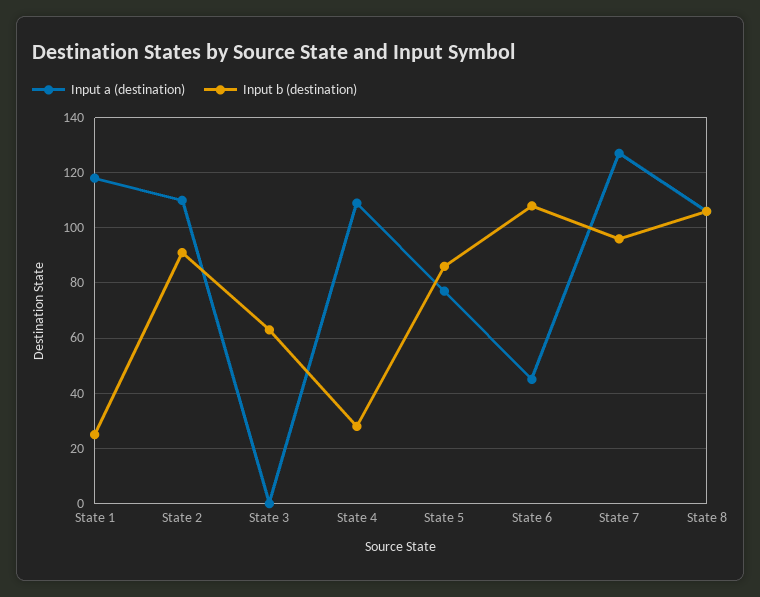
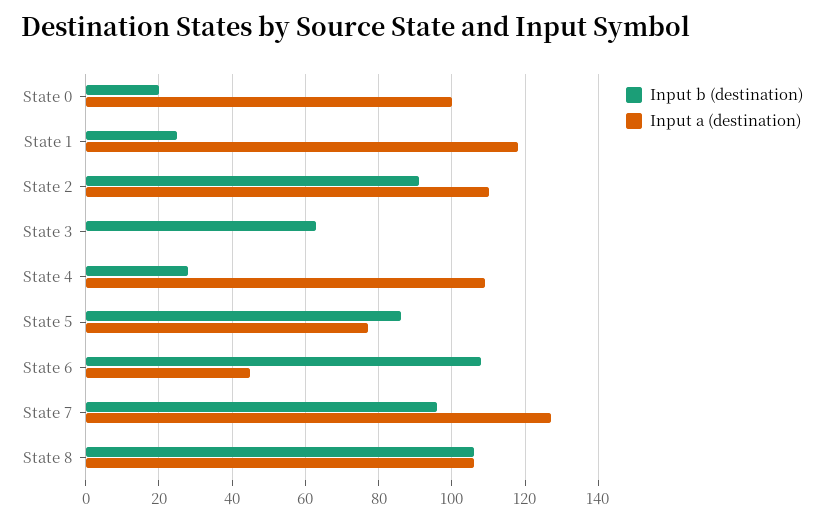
  {
    "Input a (destination)": {
      "State 1": 120,
      "State 2": 110,
      "State 3": 0,
      "State 4": 110,
      "State 5": 75,
      "State 6": 45,
      "State 7": 125,
-     "State 8": 105
+     "State 8": 105,
+     "State 0": 100
    },
    "Input b (destination)": {
      "State 1": 25,
      "State 2": 90,
      "State 3": 65,
      "State 4": 30,
      "State 5": 85,
      "State 6": 110,
      "State 7": 95,
-     "State 8": 105
+     "State 8": 105,
+     "State 0": 20
    }
  }

